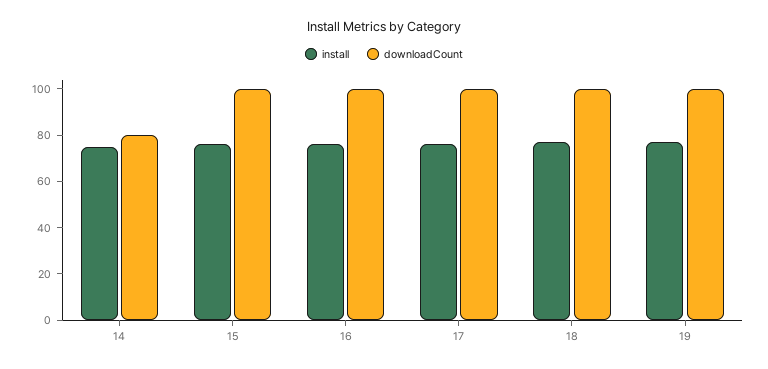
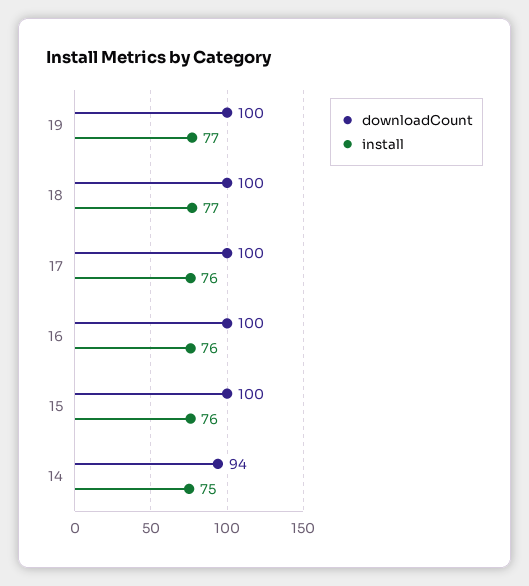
  {
    "install": {
      "14": 75,
      "15": 76,
      "16": 76,
      "17": 76,
      "18": 77,
      "19": 77
    },
    "downloadCount": {
-     "14": 80,
+     "14": 94,
      "15": 100,
      "16": 100,
      "17": 100,
      "18": 100,
      "19": 100
    }
  }

